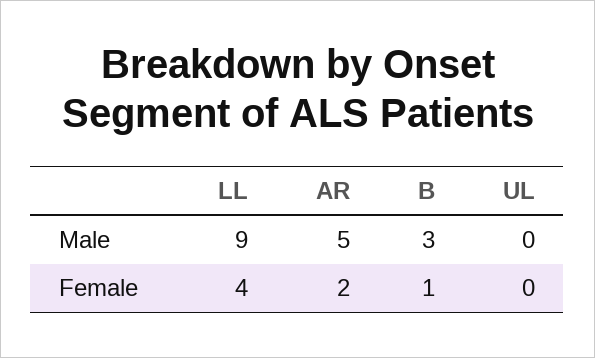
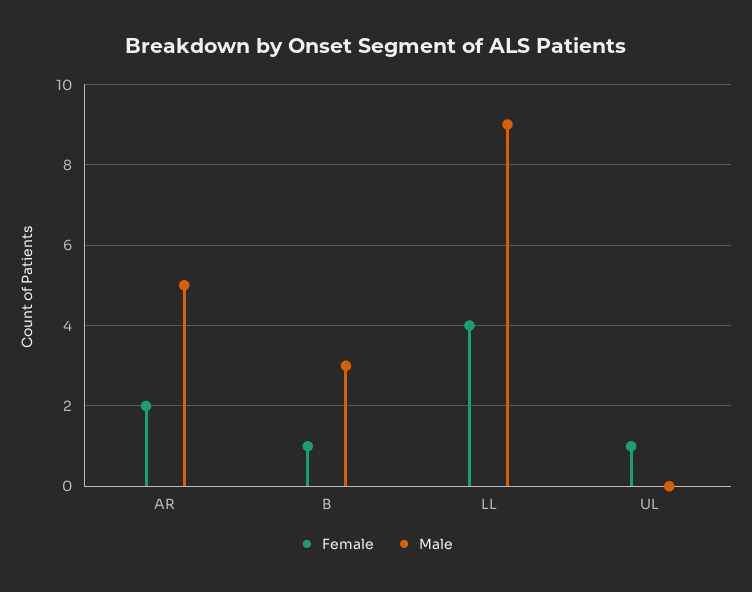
  {
    "Male": {
      "LL": 9,
      "AR": 5,
      "B": 3,
      "UL": 0
    },
    "Female": {
      "LL": 4,
      "AR": 2,
      "B": 1,
-     "UL": 0
+     "UL": 1
    }
  }

